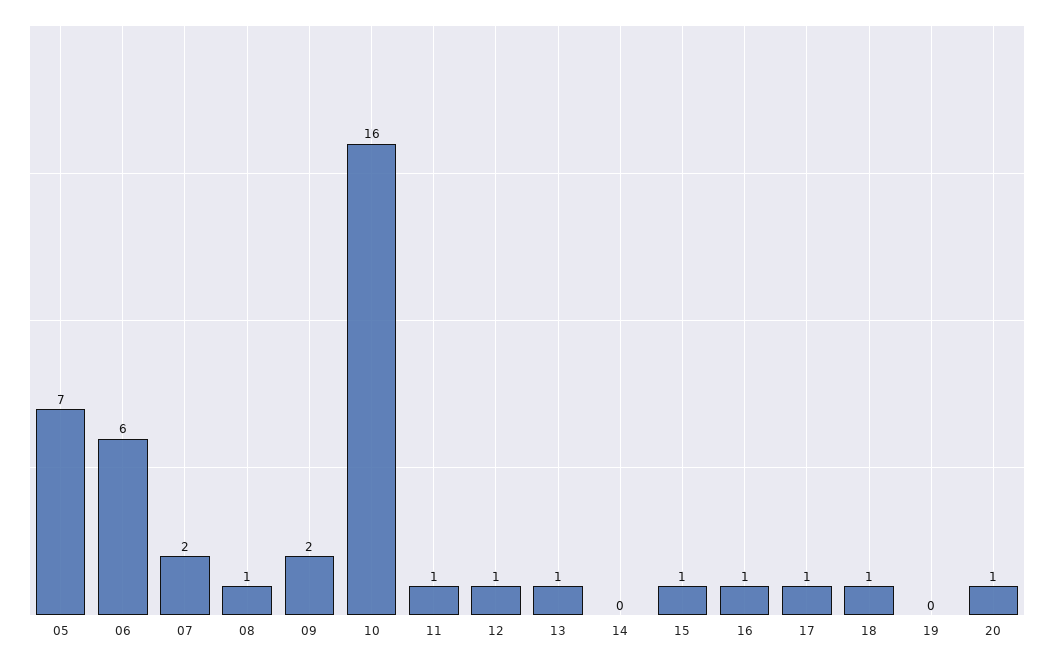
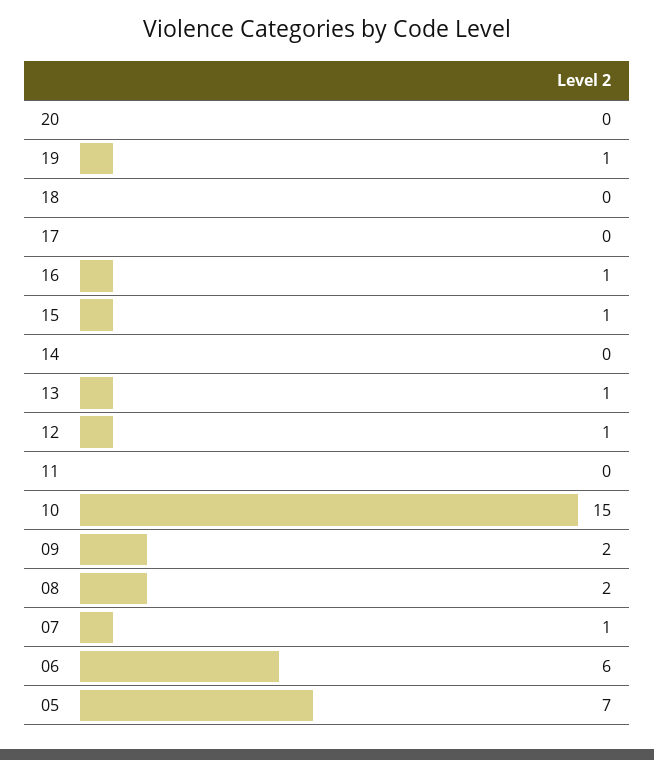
  {
    "05": 7,
    "06": 6,
-   "07": 2,
+   "07": 1,
-   "08": 1,
+   "08": 2,
    "09": 2,
-   "10": 16,
+   "10": 15,
-   "11": 1,
+   "11": 0,
    "12": 1,
    "13": 1,
    "14": 0,
    "15": 1,
    "16": 1,
-   "17": 1,
+   "17": 0,
-   "18": 1,
+   "18": 0,
-   "19": 0,
+   "19": 1,
-   "20": 1
+   "20": 0
  }

